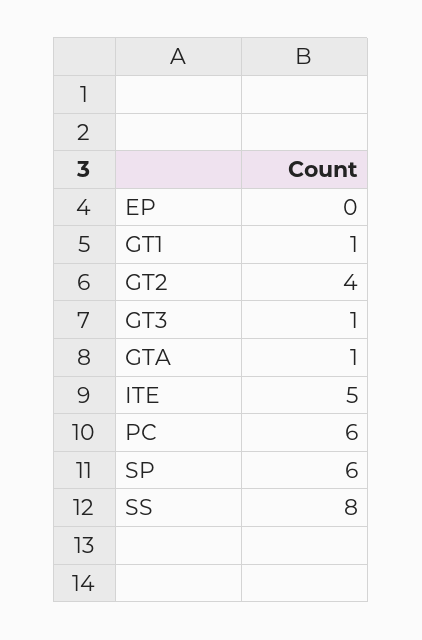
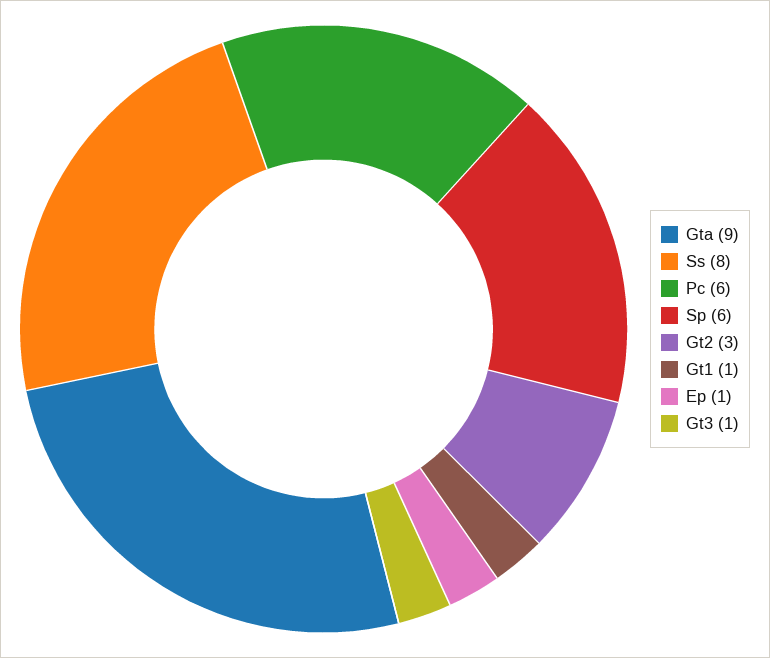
  {
-   "EP": 0,
+   "EP": 1,
    "GT1": 1,
-   "GT2": 4,
+   "GT2": 3,
    "GT3": 1,
-   "GTA": 1,
+   "GTA": 9,
-   "ITE": 5,
    "PC": 6,
    "SP": 6,
    "SS": 8
  }

